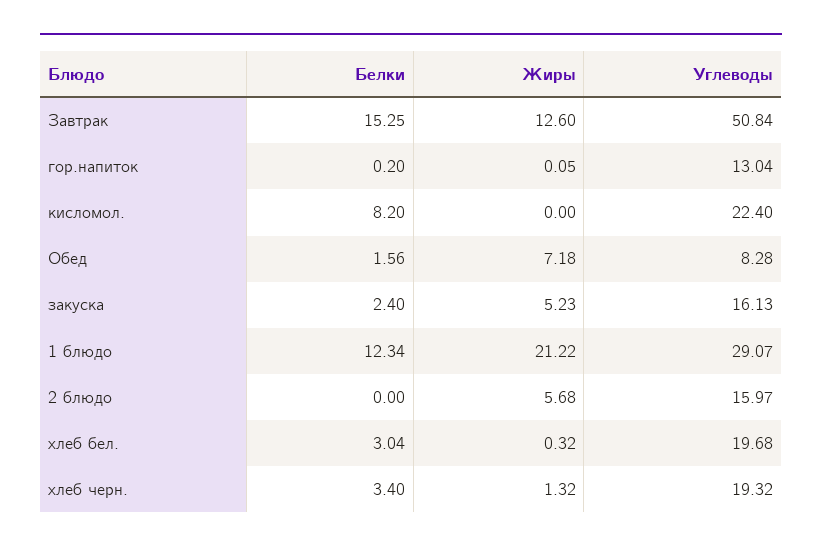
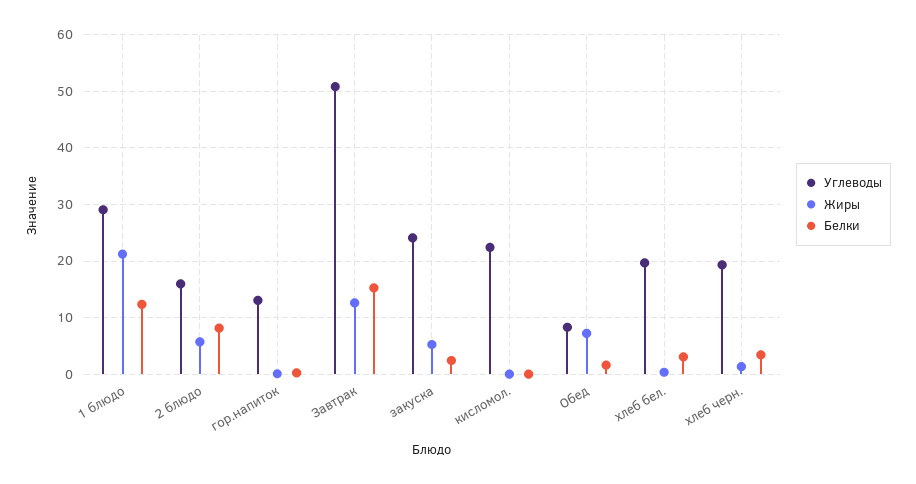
  {
    "Белки": {
      "Завтрак": 15.25,
      "гор.напиток": 0.2,
-     "кисломол.": 8.2,
+     "кисломол.": 0,
      "Обед": 1.56,
      "закуска": 2.4,
      "1 блюдо": 12.34,
-     "2 блюдо": 0,
+     "2 блюдо": 8,
      "хлеб бел.": 3.04,
      "хлеб черн.": 3.4
    },
    "Жиры": {
      "Завтрак": 12.6,
      "гор.напиток": 0.05,
      "кисломол.": 0,
      "Обед": 7.18,
      "закуска": 5.23,
      "1 блюдо": 21.22,
      "2 блюдо": 5.68,
      "хлеб бел.": 0.32,
      "хлеб черн.": 1.32
    },
    "Углеводы": {
      "Завтрак": 50.84,
      "гор.напиток": 13.04,
      "кисломол.": 22.4,
      "Обед": 8.28,
-     "закуска": 16.13,
+     "закуска": 24,
      "1 блюдо": 29.07,
      "2 блюдо": 15.97,
      "хлеб бел.": 19.68,
      "хлеб черн.": 19.32
    }
  }

